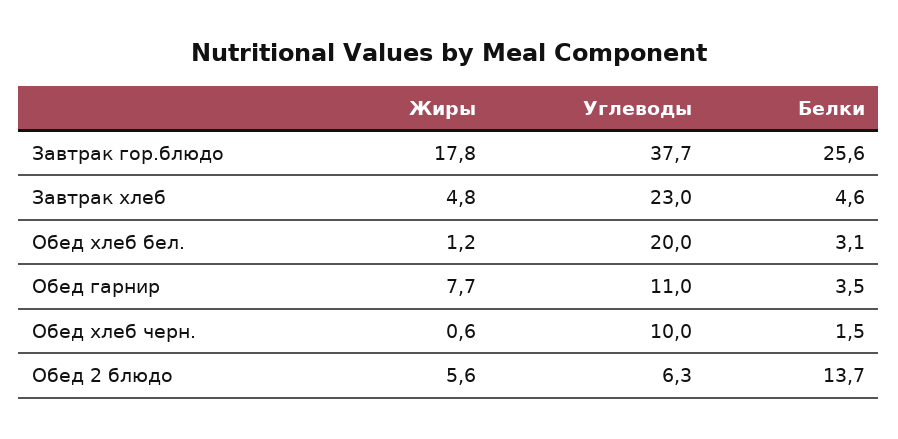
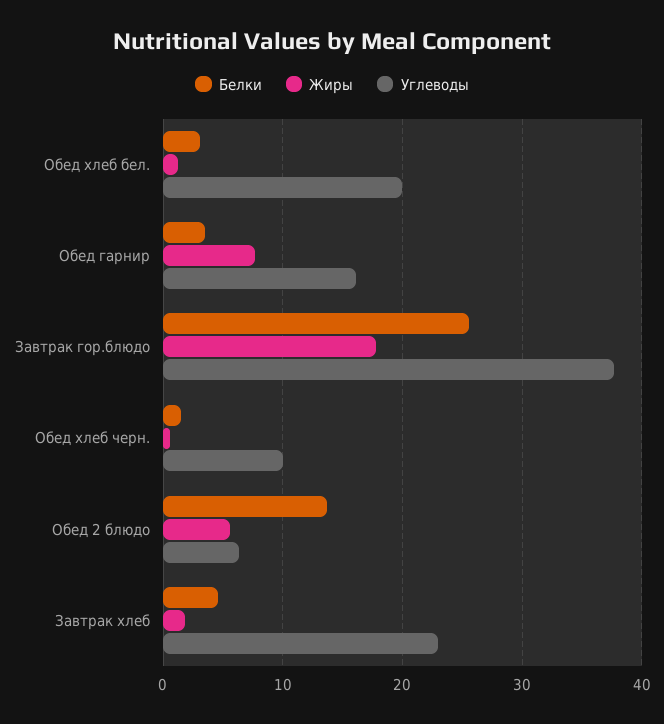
  {
    "Жиры": {
      "Завтрак гор.блюдо": 17.8,
-     "Завтрак хлеб": 4.8,
+     "Завтрак хлеб": 2,
      "Обед хлеб бел.": 1.2,
      "Обед гарнир": 7.7,
      "Обед хлеб черн.": 0.6,
      "Обед 2 блюдо": 5.6
    },
    "Углеводы": {
      "Завтрак гор.блюдо": 37.7,
      "Завтрак хлеб": 23,
      "Обед хлеб бел.": 20,
-     "Обед гарнир": 11,
+     "Обед гарнир": 16,
      "Обед хлеб черн.": 10,
      "Обед 2 блюдо": 6.3
    },
    "Белки": {
      "Завтрак гор.блюдо": 25.6,
      "Завтрак хлеб": 4.6,
      "Обед хлеб бел.": 3.1,
      "Обед гарнир": 3.5,
      "Обед хлеб черн.": 1.5,
      "Обед 2 блюдо": 13.7
    }
  }

